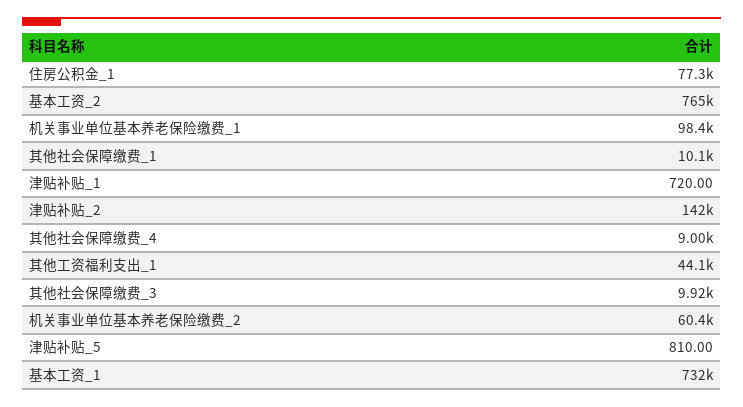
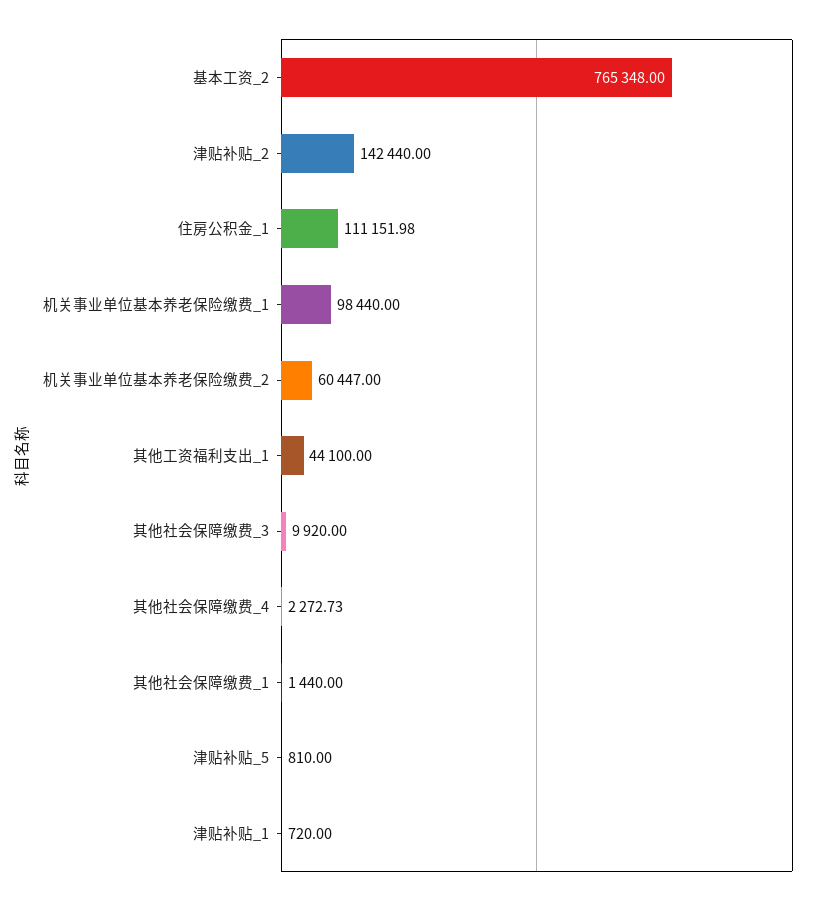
  {
-   "住房公积金_1": 77300,
+   "住房公积金_1": 111151.98,
    "基本工资_2": 765348,
    "机关事业单位基本养老保险缴费_1": 98440,
-   "其他社会保障缴费_1": 10100,
+   "其他社会保障缴费_1": 1440,
    "津贴补贴_1": 720,
    "津贴补贴_2": 142440,
-   "其他社会保障缴费_4": 9000,
+   "其他社会保障缴费_4": 2272.73,
    "其他工资福利支出_1": 44100,
    "其他社会保障缴费_3": 9920,
    "机关事业单位基本养老保险缴费_2": 60447,
-   "津贴补贴_5": 810,
+   "津贴补贴_5": 810
-   "基本工资_1": 732000
  }

